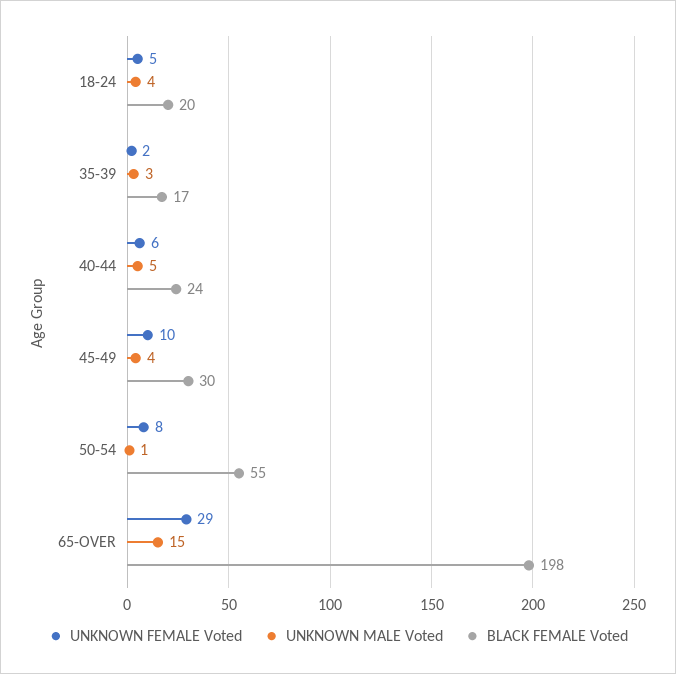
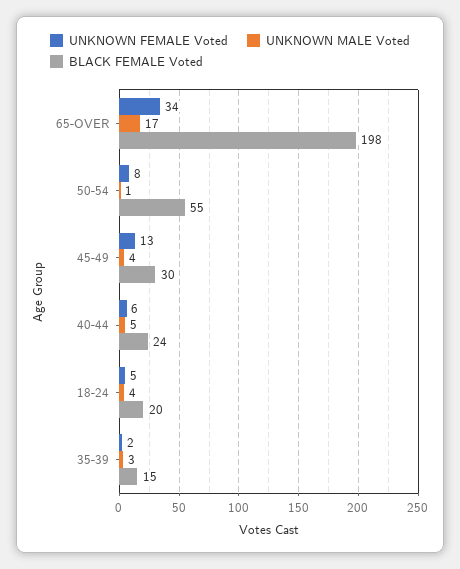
  {
    "UNKNOWN FEMALE Voted": {
      "18-24": 5,
      "35-39": 2,
      "40-44": 6,
-     "45-49": 10,
+     "45-49": 13,
      "50-54": 8,
-     "65-OVER": 29
+     "65-OVER": 34
    },
    "UNKNOWN MALE Voted": {
      "18-24": 4,
      "35-39": 3,
      "40-44": 5,
      "45-49": 4,
      "50-54": 1,
-     "65-OVER": 15
+     "65-OVER": 17
    },
    "BLACK FEMALE Voted": {
      "18-24": 20,
-     "35-39": 17,
+     "35-39": 15,
      "40-44": 24,
      "45-49": 30,
      "50-54": 55,
      "65-OVER": 198
    }
  }

